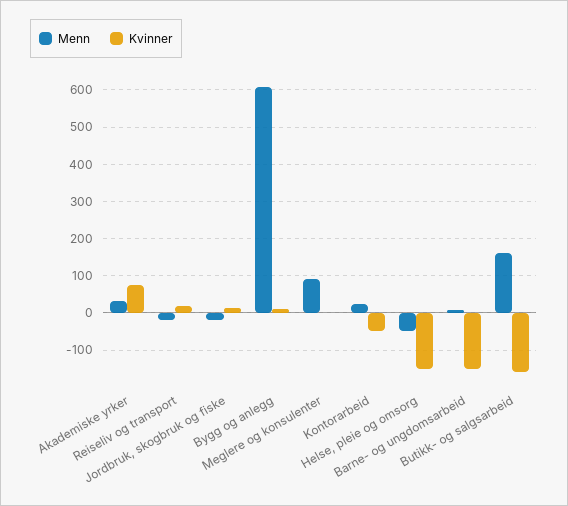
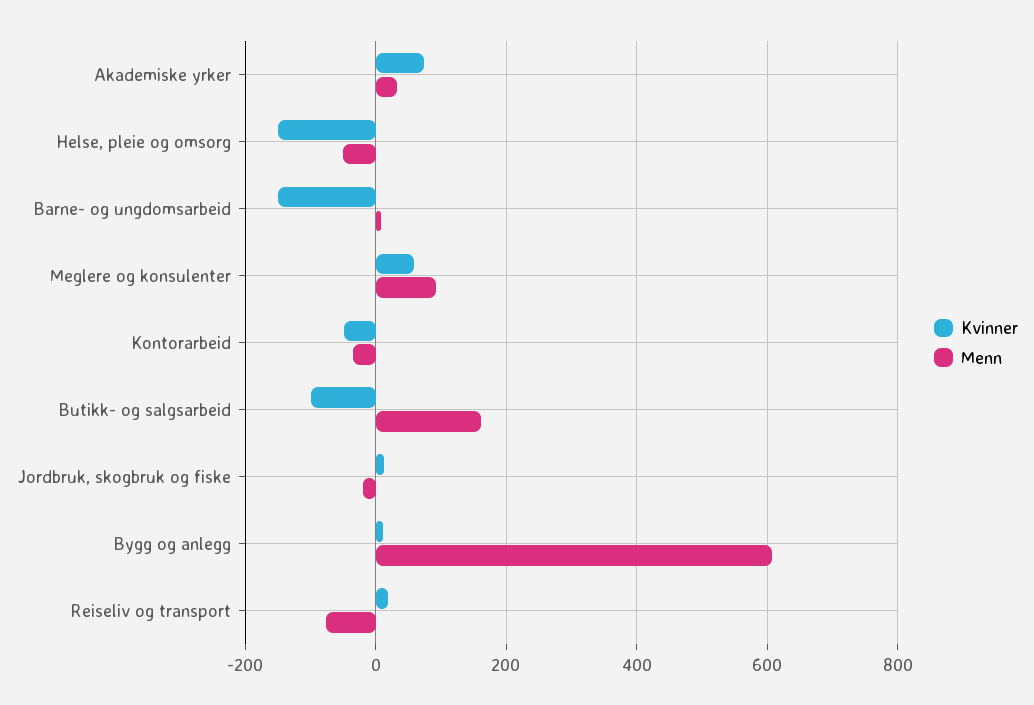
  {
    "Menn": {
      "Akademiske yrker": 40,
-     "Reiseliv og transport": -20,
+     "Reiseliv og transport": -80,
      "Jordbruk, skogbruk og fiske": -20,
      "Bygg og anlegg": 600,
      "Meglere og konsulenter": 100,
-     "Kontorarbeid": 20,
+     "Kontorarbeid": -40,
      "Helse, pleie og omsorg": -60,
      "Barne- og ungdomsarbeid": 0,
      "Butikk- og salgsarbeid": 160
    },
    "Kvinner": {
      "Akademiske yrker": 80,
      "Reiseliv og transport": 20,
      "Jordbruk, skogbruk og fiske": 20,
      "Bygg og anlegg": 20,
-     "Meglere og konsulenter": 0,
+     "Meglere og konsulenter": 60,
      "Kontorarbeid": -40,
      "Helse, pleie og omsorg": -160,
      "Barne- og ungdomsarbeid": -160,
-     "Butikk- og salgsarbeid": -160
+     "Butikk- og salgsarbeid": -100
    }
  }

